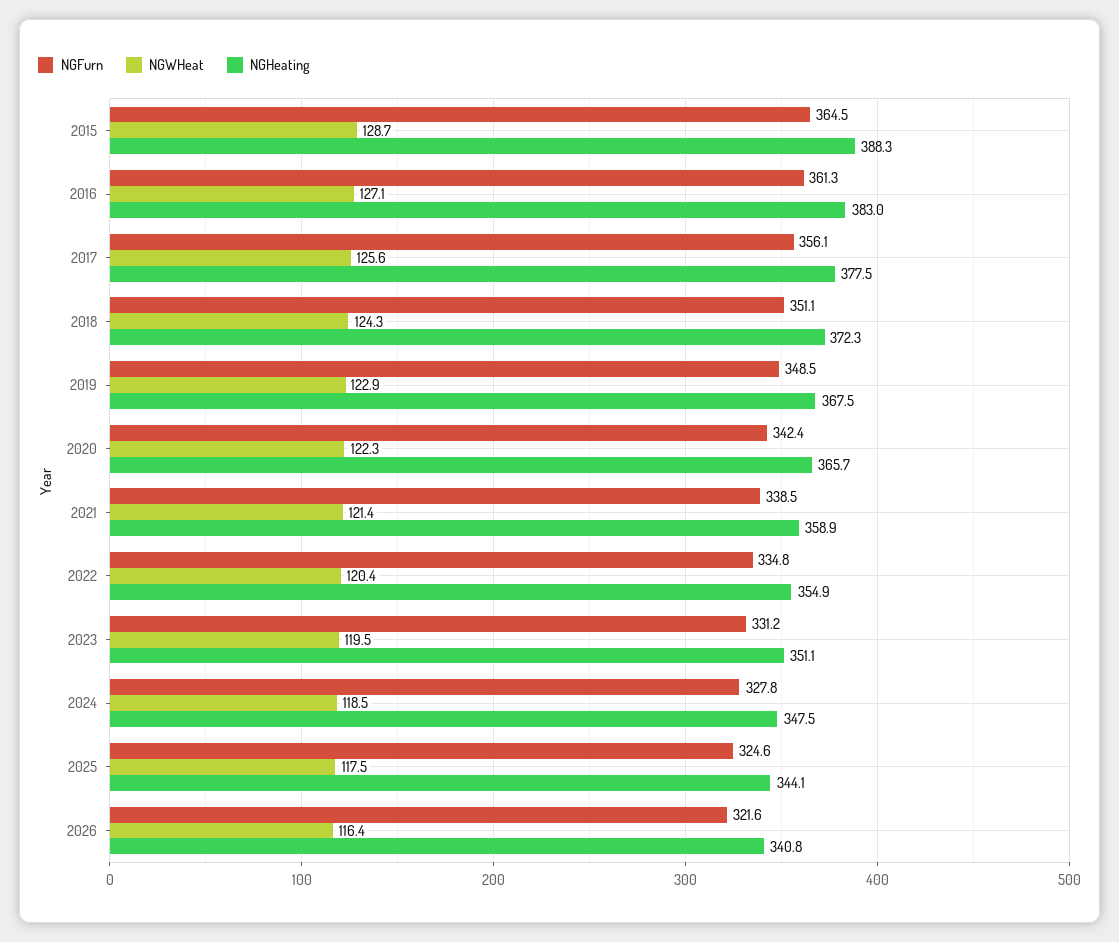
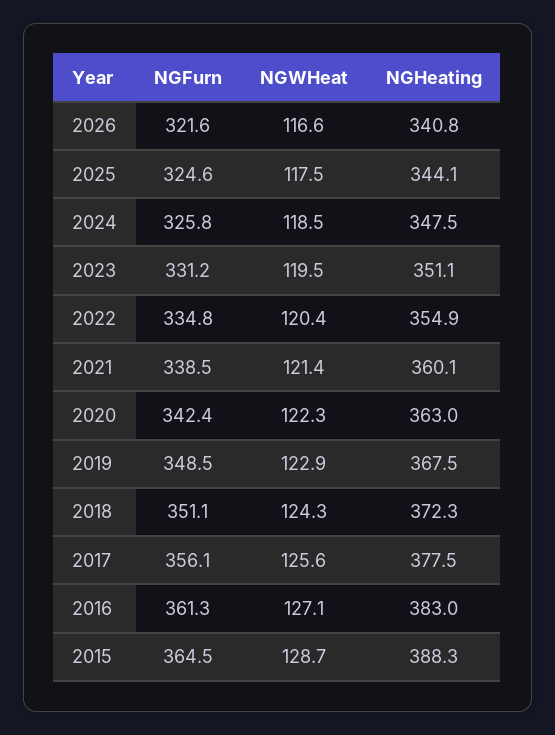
  {
    "NGFurn": {
      "2015": 364.5,
      "2016": 361.3,
      "2017": 356.1,
      "2018": 351.1,
      "2019": 348.5,
      "2020": 342.4,
      "2021": 338.5,
      "2022": 334.8,
      "2023": 331.2,
-     "2024": 327.8,
+     "2024": 325.8,
      "2025": 324.6,
      "2026": 321.6
    },
    "NGWHeat": {
      "2015": 128.7,
      "2016": 127.1,
      "2017": 125.6,
      "2018": 124.3,
      "2019": 122.9,
      "2020": 122.3,
      "2021": 121.4,
      "2022": 120.4,
      "2023": 119.5,
      "2024": 118.5,
      "2025": 117.5,
-     "2026": 116.4
+     "2026": 116.6
    },
    "NGHeating": {
      "2015": 388.3,
      "2016": 383,
      "2017": 377.5,
      "2018": 372.3,
      "2019": 367.5,
-     "2020": 365.7,
+     "2020": 363,
-     "2021": 358.9,
+     "2021": 360.1,
      "2022": 354.9,
      "2023": 351.1,
      "2024": 347.5,
      "2025": 344.1,
      "2026": 340.8
    }
  }

